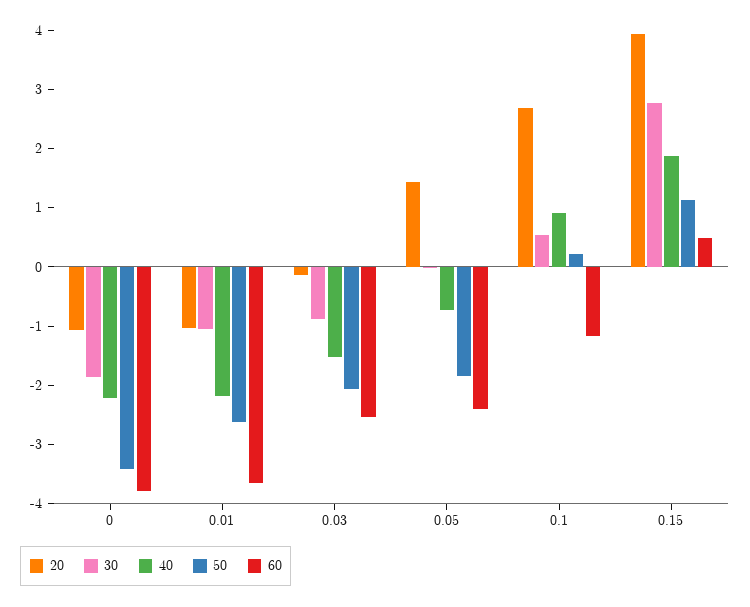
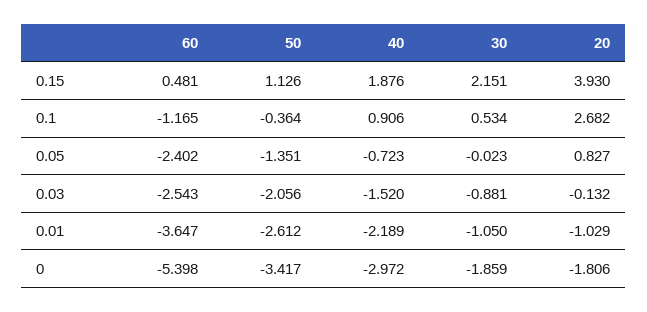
  {
    "20": {
-     "0": -1,
+     "0": -1.806,
      "0.01": -1.029,
      "0.03": -0.132,
-     "0.05": 1.4,
+     "0.05": 0.827,
      "0.1": 2.682,
      "0.15": 3.93
    },
    "30": {
      "0": -1.859,
      "0.01": -1.05,
      "0.03": -0.881,
      "0.05": -0.023,
      "0.1": 0.534,
-     "0.15": 2.8
+     "0.15": 2.151
    },
    "40": {
-     "0": -2.2,
+     "0": -2.972,
      "0.01": -2.189,
      "0.03": -1.52,
      "0.05": -0.723,
      "0.1": 0.906,
      "0.15": 1.876
    },
    "50": {
      "0": -3.417,
      "0.01": -2.612,
      "0.03": -2.056,
-     "0.05": -1.8,
+     "0.05": -1.351,
-     "0.1": 0.2,
+     "0.1": -0.364,
      "0.15": 1.126
    },
    "60": {
-     "0": -3.8,
+     "0": -5.398,
      "0.01": -3.647,
      "0.03": -2.543,
      "0.05": -2.402,
      "0.1": -1.165,
      "0.15": 0.481
    }
  }

